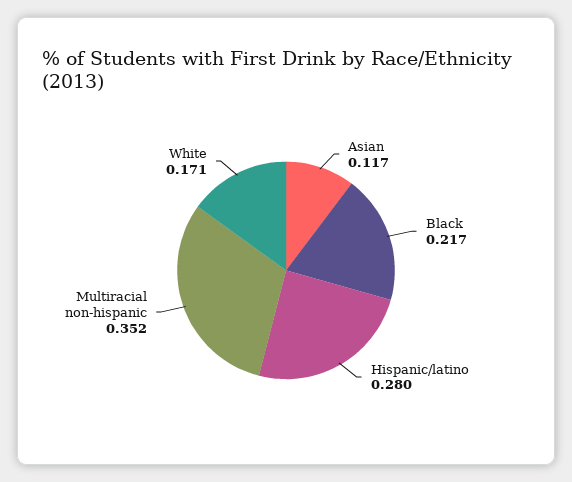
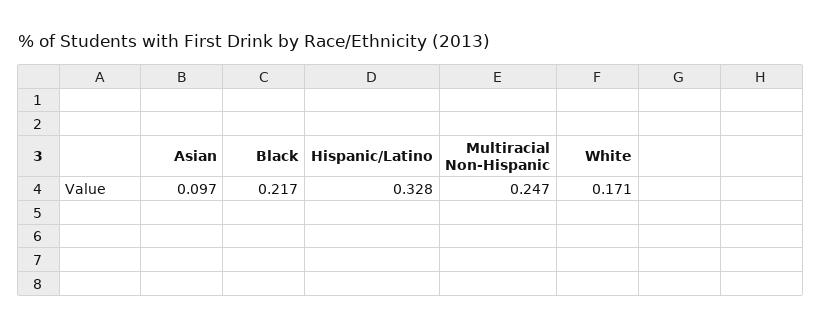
  {
-   "Asian": 0.117,
+   "Asian": 0.097,
    "Black": 0.217,
-   "Hispanic/latino": 0.28,
+   "Hispanic/latino": 0.328,
-   "Multiracial non-hispanic": 0.352,
+   "Multiracial non-hispanic": 0.247,
    "White": 0.171
  }

